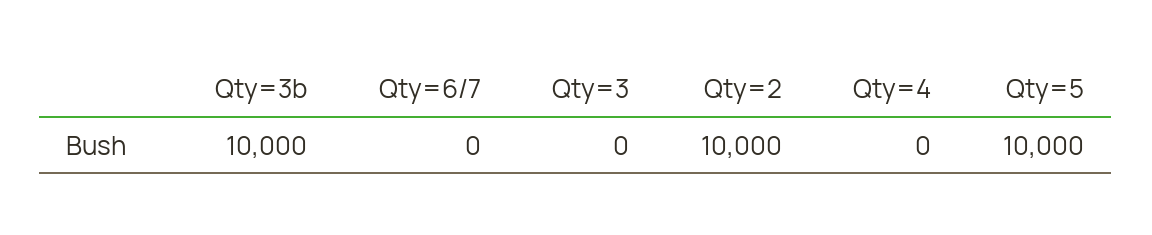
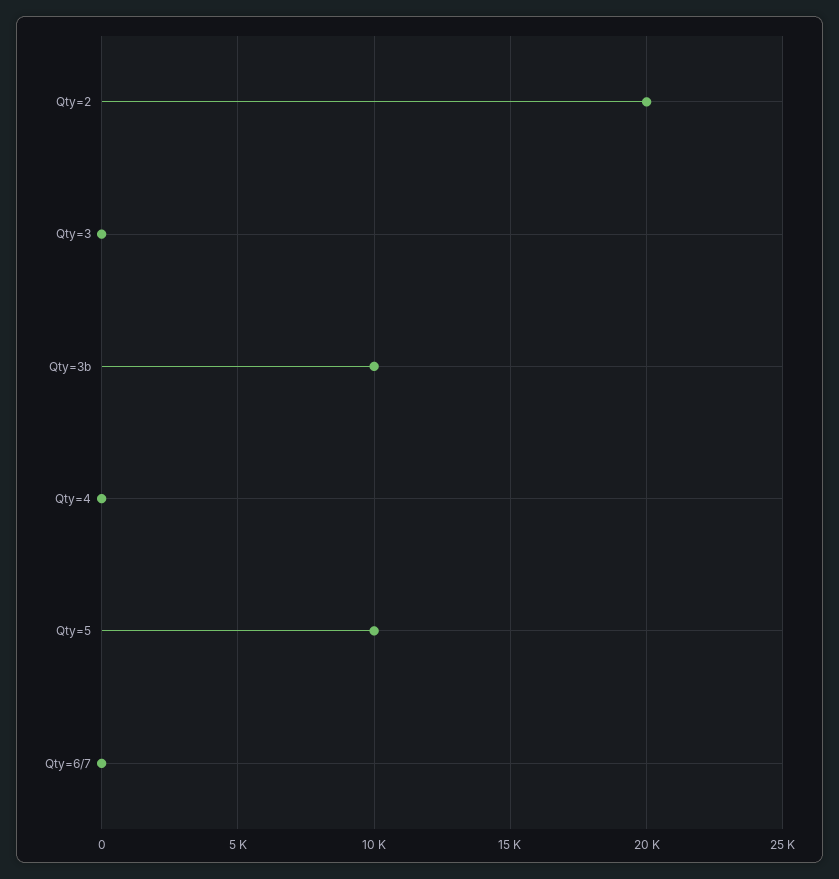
  {
    "Qty=3b": 10000,
    "Qty=6/7": 0,
    "Qty=3": 0,
-   "Qty=2": 10000,
+   "Qty=2": 20000,
    "Qty=4": 0,
    "Qty=5": 10000
  }

